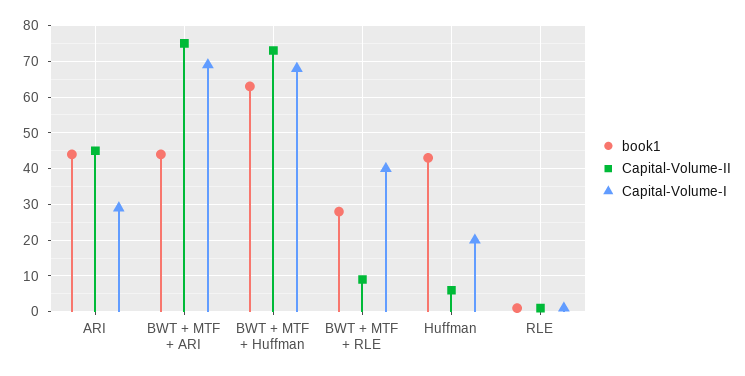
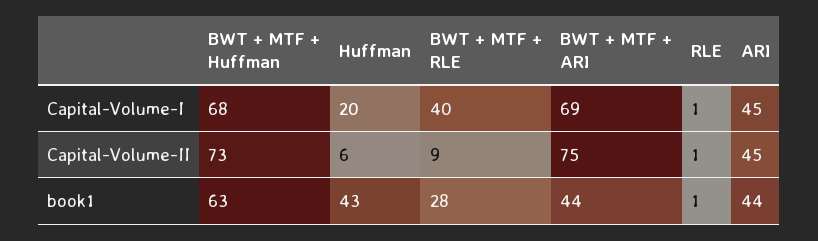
  {
    "book1": {
      "ARI": 44,
      "BWT + MTF + ARI": 44,
      "BWT + MTF + Huffman": 63,
      "BWT + MTF + RLE": 28,
      "Huffman": 43,
      "RLE": 1
    },
    "Capital-Volume-II": {
      "ARI": 45,
      "BWT + MTF + ARI": 75,
      "BWT + MTF + Huffman": 73,
      "BWT + MTF + RLE": 9,
      "Huffman": 6,
      "RLE": 1
    },
    "Capital-Volume-I": {
-     "ARI": 30,
+     "ARI": 45,
      "BWT + MTF + ARI": 69,
      "BWT + MTF + Huffman": 68,
      "BWT + MTF + RLE": 40,
      "Huffman": 20,
      "RLE": 1
    }
  }

